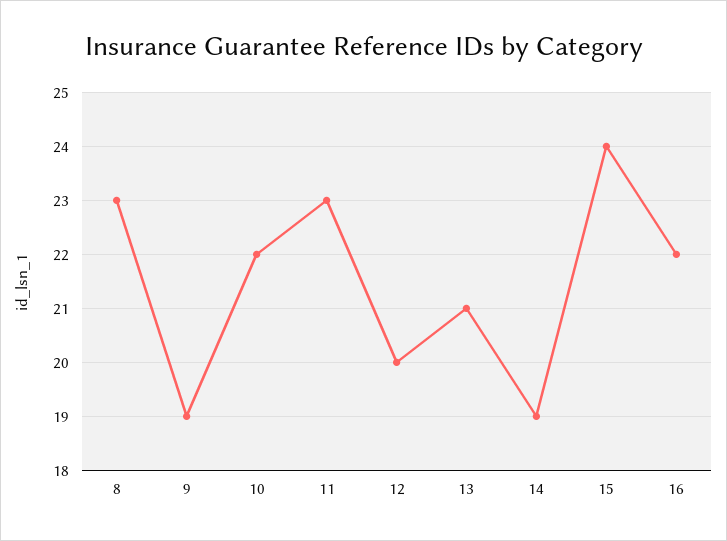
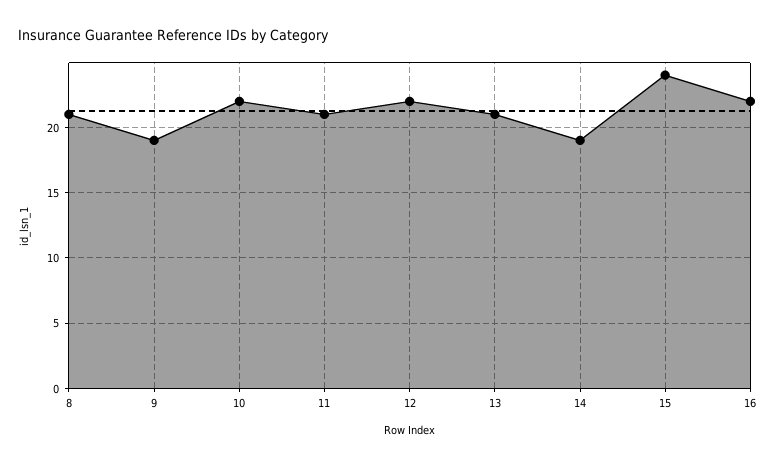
  {
-   "8": 23,
+   "8": 21,
    "9": 19,
    "10": 22,
-   "11": 23,
+   "11": 21,
-   "12": 20,
+   "12": 22,
    "13": 21,
    "14": 19,
    "15": 24,
    "16": 22
  }

